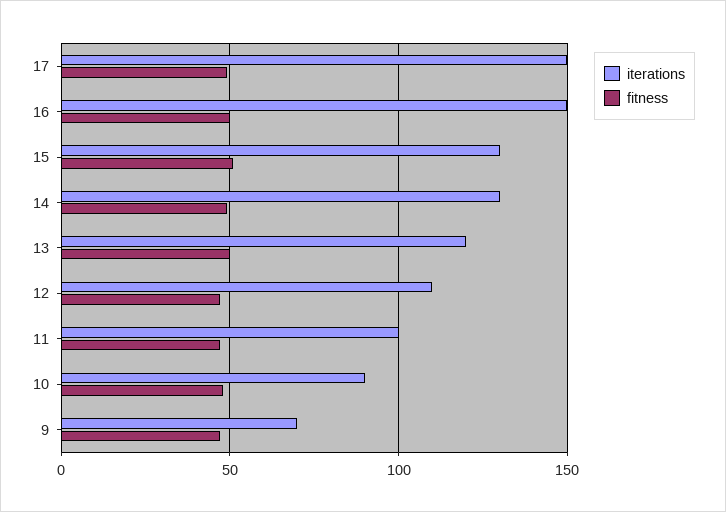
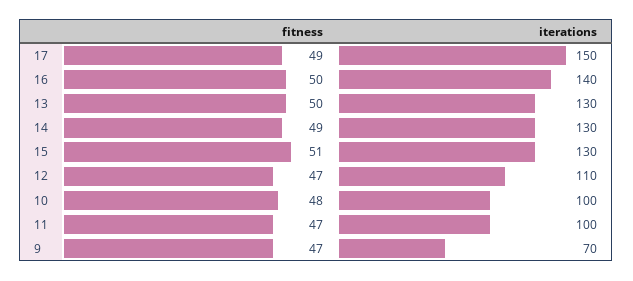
  {
    "iterations": {
      "17": 150,
-     "16": 150,
+     "16": 140,
      "15": 130,
      "14": 130,
-     "13": 120,
+     "13": 130,
      "12": 110,
      "11": 100,
-     "10": 90,
+     "10": 100,
      "9": 70
    },
    "fitness": {
      "17": 49,
      "16": 50,
      "15": 51,
      "14": 49,
      "13": 50,
      "12": 47,
      "11": 47,
      "10": 48,
      "9": 47
    }
  }

